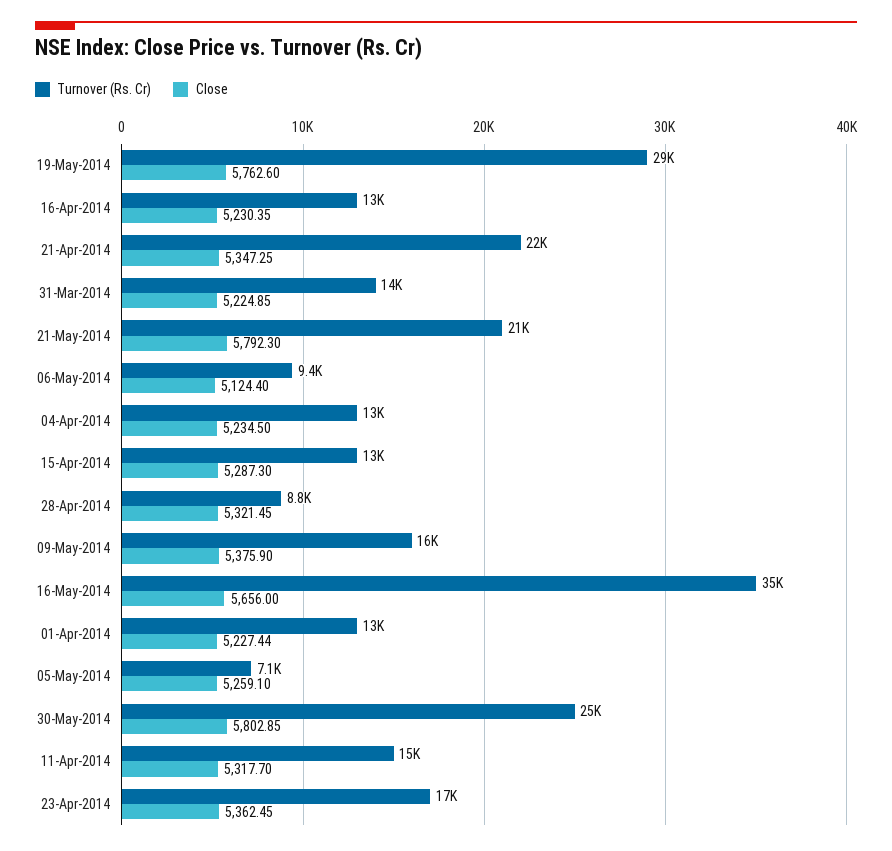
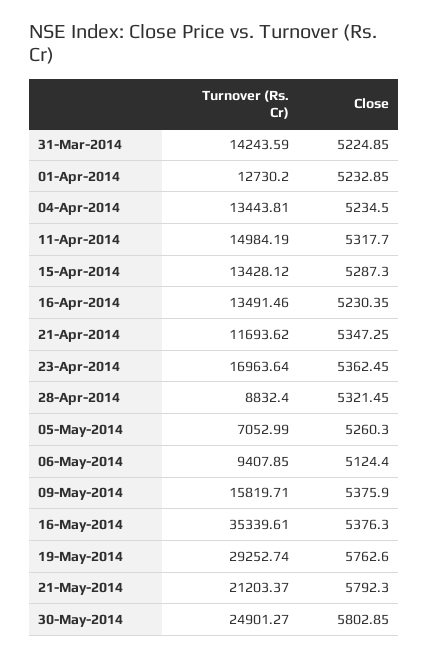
  {
    "Turnover (Rs. Cr)": {
      "19-May-2014": 29252.74,
      "16-Apr-2014": 13491.46,
-     "21-Apr-2014": 22000,
+     "21-Apr-2014": 11693.62,
      "31-Mar-2014": 14243.59,
      "21-May-2014": 21203.37,
      "06-May-2014": 9407.85,
      "04-Apr-2014": 13443.81,
      "15-Apr-2014": 13428.12,
      "28-Apr-2014": 8832.4,
      "09-May-2014": 15819.71,
      "16-May-2014": 35339.61,
      "01-Apr-2014": 12730.2,
      "05-May-2014": 7052.99,
      "30-May-2014": 24901.27,
      "11-Apr-2014": 14984.19,
      "23-Apr-2014": 16963.64
    },
    "Close": {
      "19-May-2014": 5762.6,
      "16-Apr-2014": 5230.35,
      "21-Apr-2014": 5347.25,
      "31-Mar-2014": 5224.85,
      "21-May-2014": 5792.3,
      "06-May-2014": 5124.4,
      "04-Apr-2014": 5234.5,
      "15-Apr-2014": 5287.3,
      "28-Apr-2014": 5321.45,
      "09-May-2014": 5375.9,
-     "16-May-2014": 5656,
+     "16-May-2014": 5376.3,
-     "01-Apr-2014": 5227.44,
+     "01-Apr-2014": 5232.85,
-     "05-May-2014": 5259.1,
+     "05-May-2014": 5260.3,
      "30-May-2014": 5802.85,
      "11-Apr-2014": 5317.7,
      "23-Apr-2014": 5362.45
    }
  }

